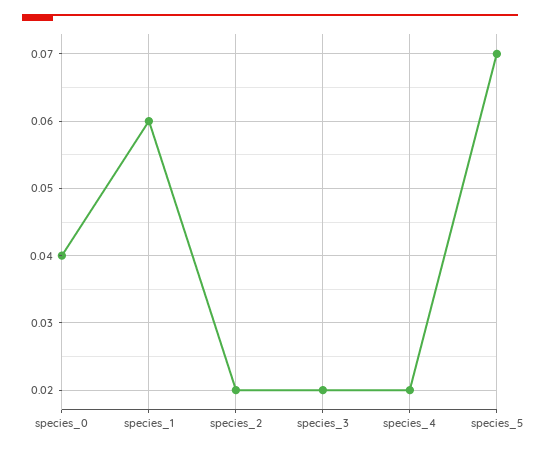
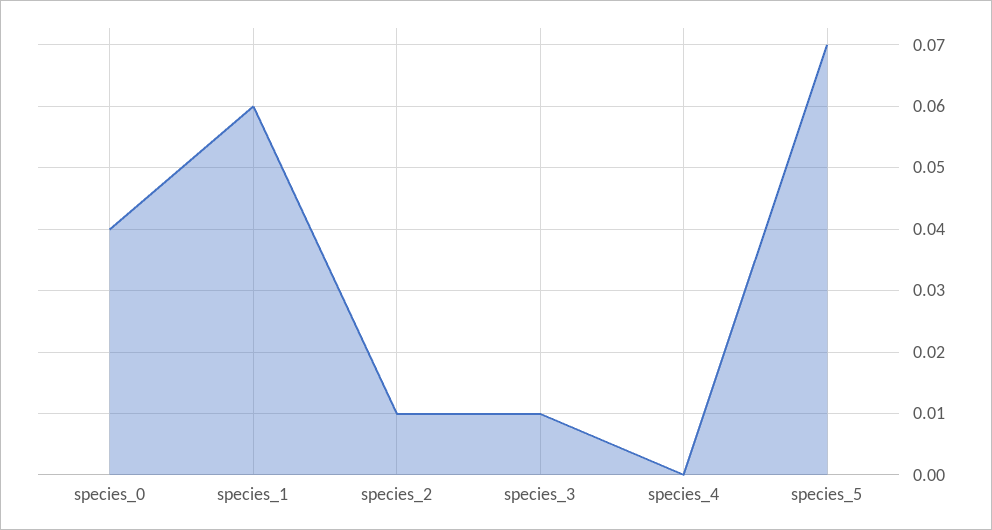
  {
    "species_0": 0.04,
    "species_1": 0.06,
-   "species_2": 0.02,
+   "species_2": 0.01,
-   "species_3": 0.02,
+   "species_3": 0.01,
-   "species_4": 0.02,
+   "species_4": 0,
    "species_5": 0.07
  }

